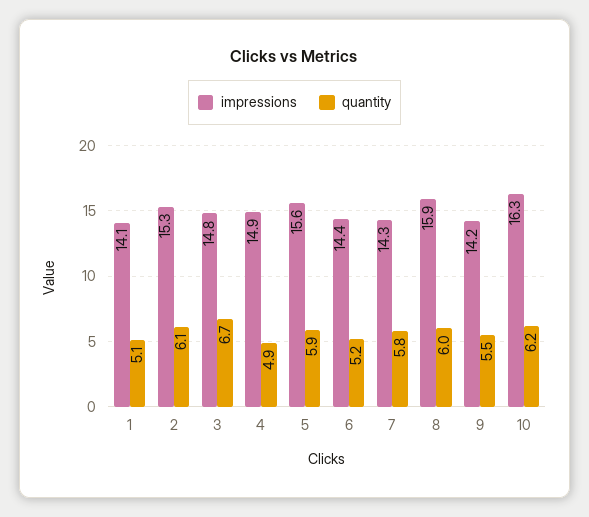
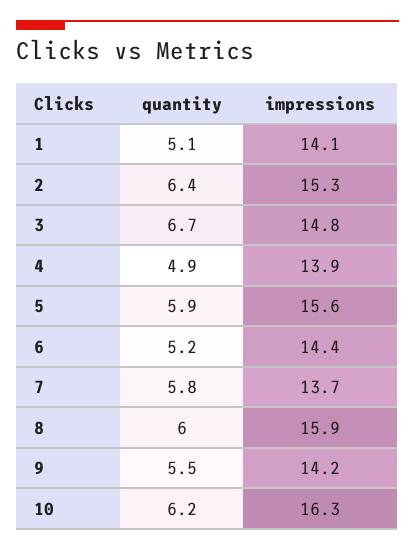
  {
    "impressions": {
      "1": 14.1,
      "2": 15.3,
      "3": 14.8,
-     "4": 14.9,
+     "4": 13.9,
      "5": 15.6,
      "6": 14.4,
-     "7": 14.3,
+     "7": 13.7,
      "8": 15.9,
      "9": 14.2,
      "10": 16.3
    },
    "quantity": {
      "1": 5.1,
-     "2": 6.1,
+     "2": 6.4,
      "3": 6.7,
      "4": 4.9,
      "5": 5.9,
      "6": 5.2,
      "7": 5.8,
      "8": 6,
      "9": 5.5,
      "10": 6.2
    }
  }

